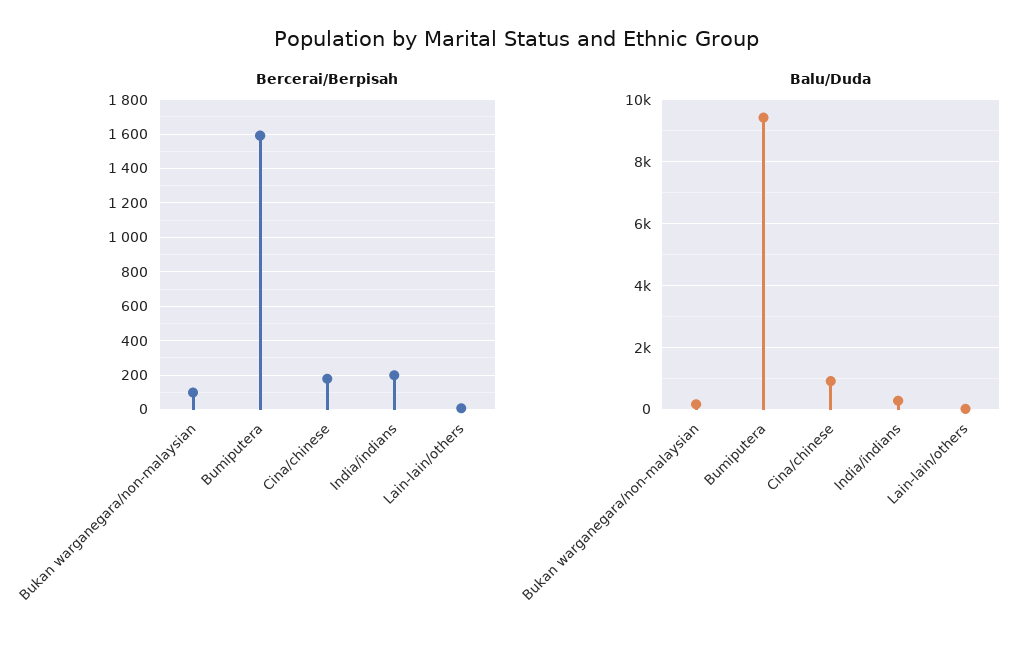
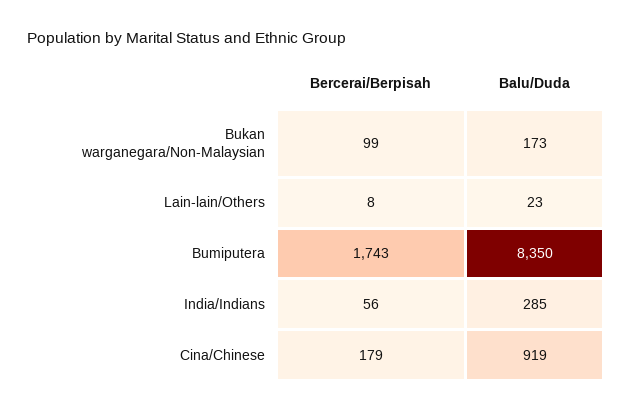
  {
    "Bercerai/Berpisah": {
      "Bukan warganegara/non-malaysian": 99,
-     "Bumiputera": 1600,
+     "Bumiputera": 1743,
      "Cina/chinese": 179,
-     "India/indians": 200,
+     "India/indians": 56,
      "Lain-lain/others": 8
    },
    "Balu/Duda": {
      "Bukan warganegara/non-malaysian": 173,
-     "Bumiputera": 9400,
+     "Bumiputera": 8350,
      "Cina/chinese": 919,
      "India/indians": 285,
      "Lain-lain/others": 23
    }
  }

